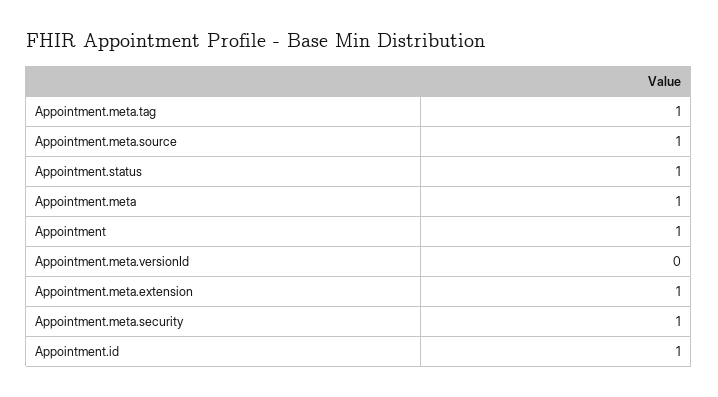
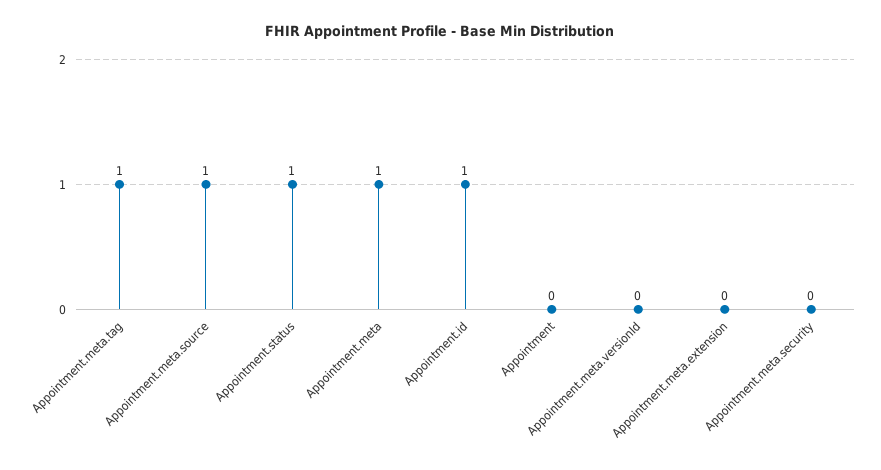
  {
    "Appointment.meta.tag": 1,
    "Appointment.meta.source": 1,
    "Appointment.status": 1,
    "Appointment.meta": 1,
-   "Appointment": 1,
+   "Appointment": 0,
    "Appointment.meta.versionId": 0,
-   "Appointment.meta.extension": 1,
+   "Appointment.meta.extension": 0,
-   "Appointment.meta.security": 1,
+   "Appointment.meta.security": 0,
    "Appointment.id": 1
  }

